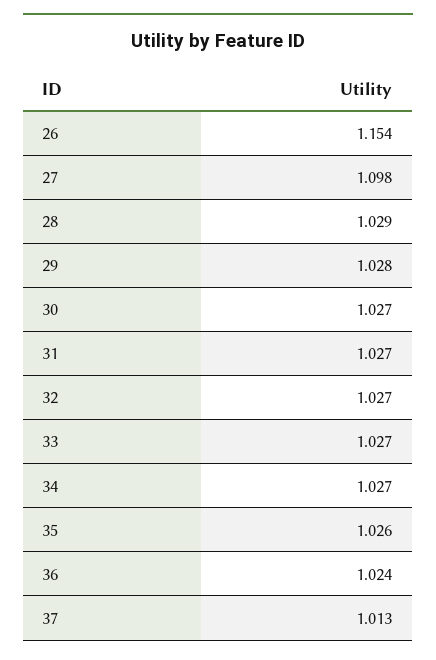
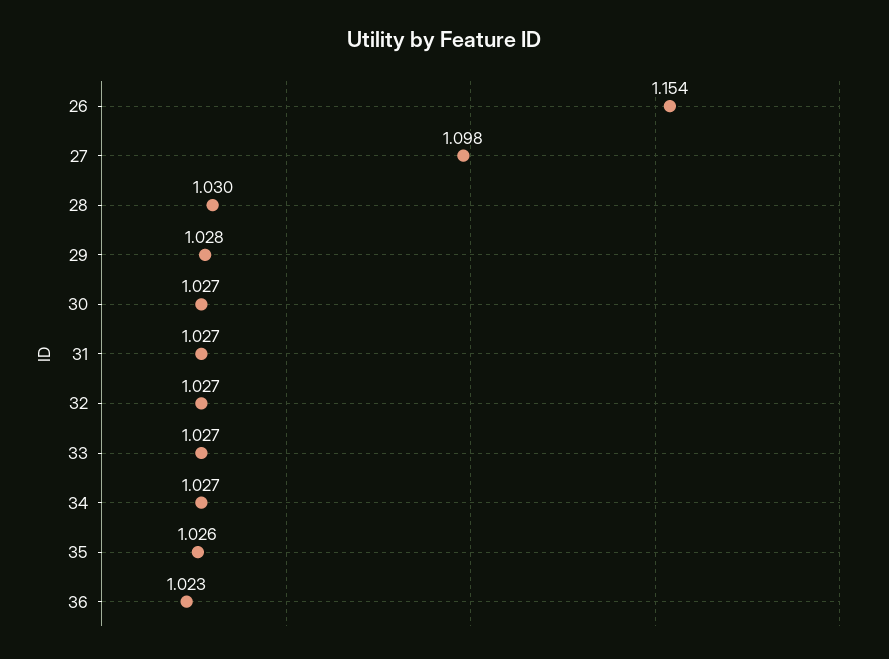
  {
    "26": 1.154,
    "27": 1.098,
-   "28": 1.029,
+   "28": 1.03,
    "29": 1.028,
    "30": 1.027,
    "31": 1.027,
    "32": 1.027,
    "33": 1.027,
    "34": 1.027,
    "35": 1.026,
-   "36": 1.024,
+   "36": 1.023
-   "37": 1.013
  }

